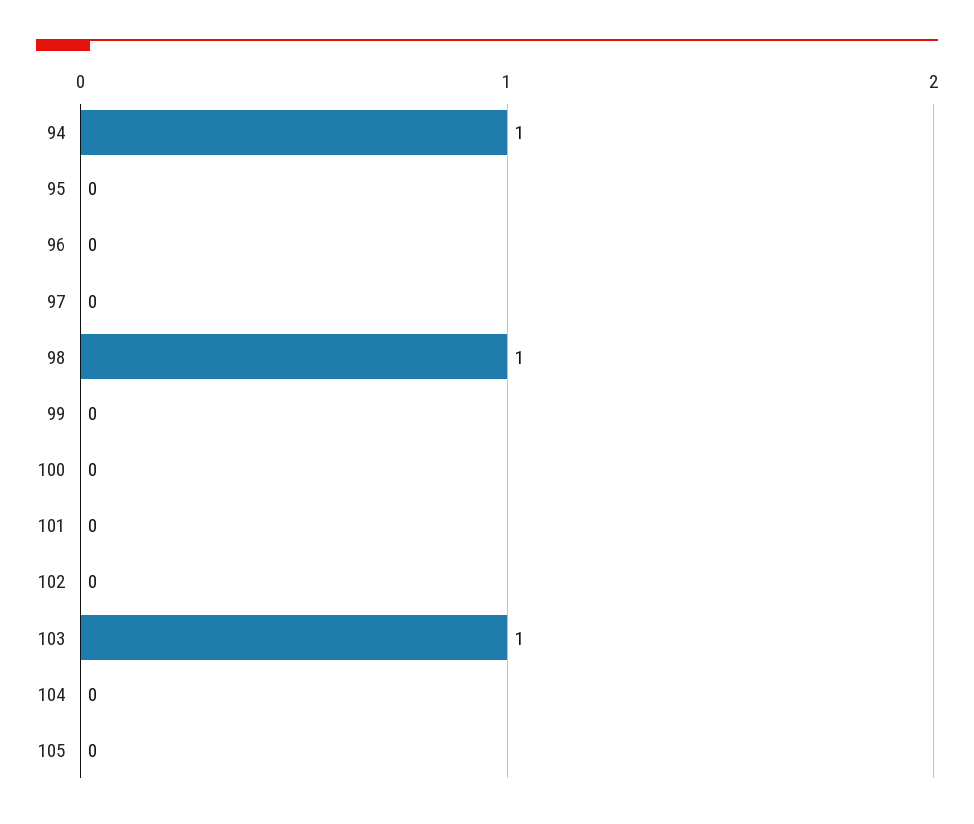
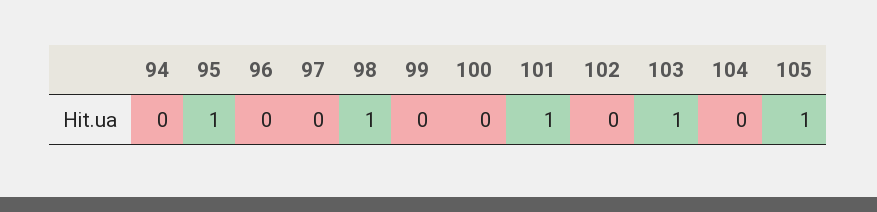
  {
-   "94": 1,
+   "94": 0,
-   "95": 0,
+   "95": 1,
    "96": 0,
    "97": 0,
    "98": 1,
    "99": 0,
    "100": 0,
-   "101": 0,
+   "101": 1,
    "102": 0,
    "103": 1,
    "104": 0,
-   "105": 0
+   "105": 1
  }

